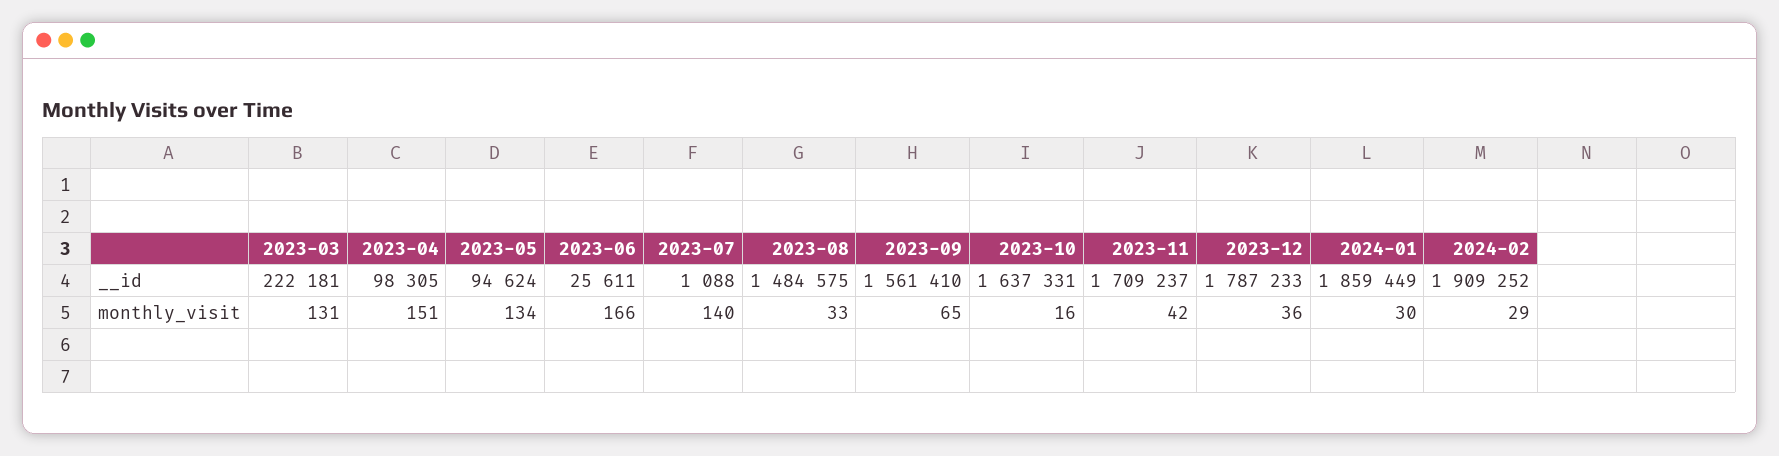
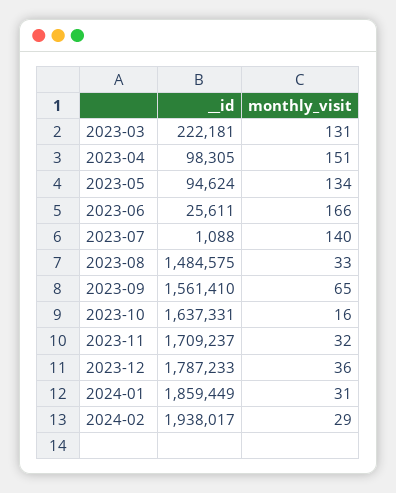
  {
    "2023-03": {
      "__id": 222181,
      "monthly_visit": 131
    },
    "2023-04": {
      "__id": 98305,
      "monthly_visit": 151
    },
    "2023-05": {
      "__id": 94624,
      "monthly_visit": 134
    },
    "2023-06": {
      "__id": 25611,
      "monthly_visit": 166
    },
    "2023-07": {
      "__id": 1088,
      "monthly_visit": 140
    },
    "2023-08": {
      "__id": 1484575,
      "monthly_visit": 33
    },
    "2023-09": {
      "__id": 1561410,
      "monthly_visit": 65
    },
    "2023-10": {
      "__id": 1637331,
      "monthly_visit": 16
    },
    "2023-11": {
      "__id": 1709237,
-     "monthly_visit": 42
+     "monthly_visit": 32
    },
    "2023-12": {
      "__id": 1787233,
      "monthly_visit": 36
    },
    "2024-01": {
      "__id": 1859449,
-     "monthly_visit": 30
+     "monthly_visit": 31
    },
    "2024-02": {
-     "__id": 1909252,
+     "__id": 1938017,
      "monthly_visit": 29
    }
  }

